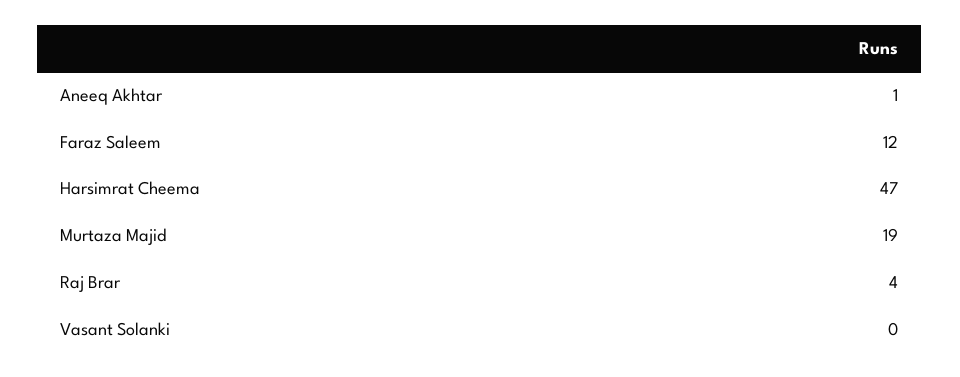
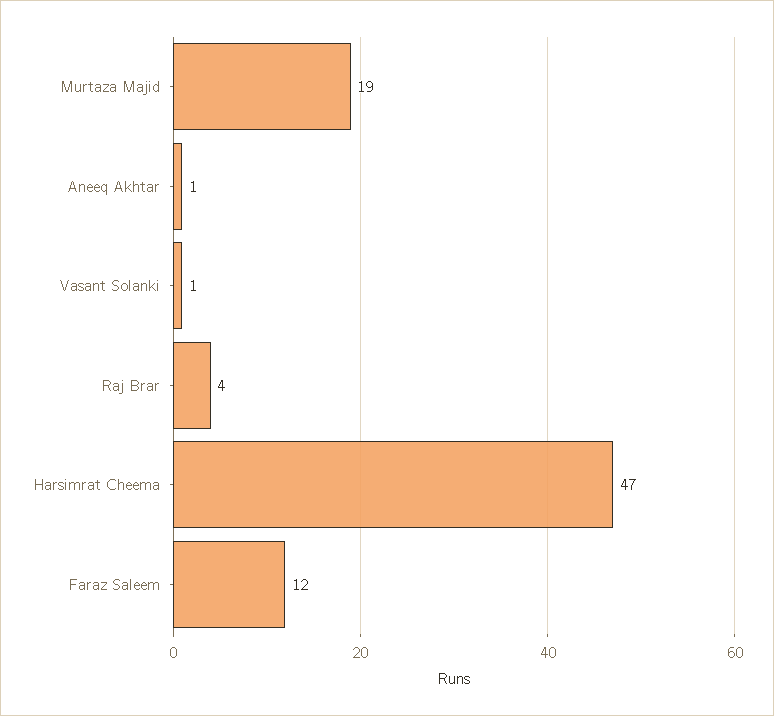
  {
    "Aneeq Akhtar": 1,
    "Faraz Saleem": 12,
    "Harsimrat Cheema": 47,
    "Murtaza Majid": 19,
    "Raj Brar": 4,
-   "Vasant Solanki": 0
+   "Vasant Solanki": 1
  }

